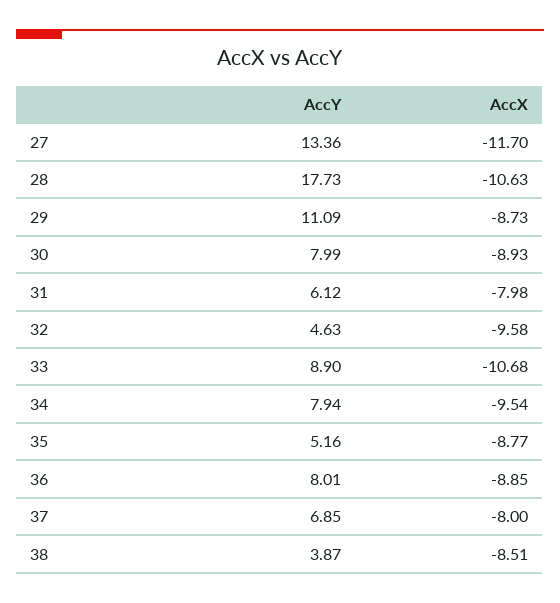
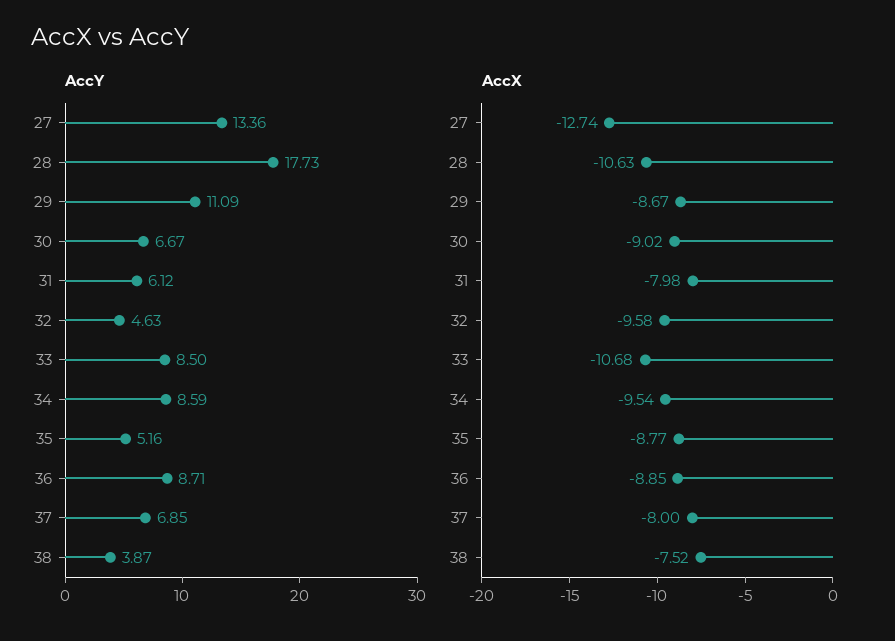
  {
    "AccY": {
      "27": 13.36,
      "28": 17.73,
      "29": 11.09,
-     "30": 7.99,
+     "30": 6.67,
      "31": 6.12,
      "32": 4.63,
-     "33": 8.9,
+     "33": 8.5,
-     "34": 7.94,
+     "34": 8.59,
      "35": 5.16,
-     "36": 8.01,
+     "36": 8.71,
      "37": 6.85,
      "38": 3.87
    },
    "AccX": {
-     "27": -11.7,
+     "27": -12.74,
      "28": -10.63,
-     "29": -8.73,
+     "29": -8.67,
-     "30": -8.93,
+     "30": -9.02,
      "31": -7.98,
      "32": -9.58,
      "33": -10.68,
      "34": -9.54,
      "35": -8.77,
      "36": -8.85,
      "37": -8,
-     "38": -8.51
+     "38": -7.52
    }
  }

